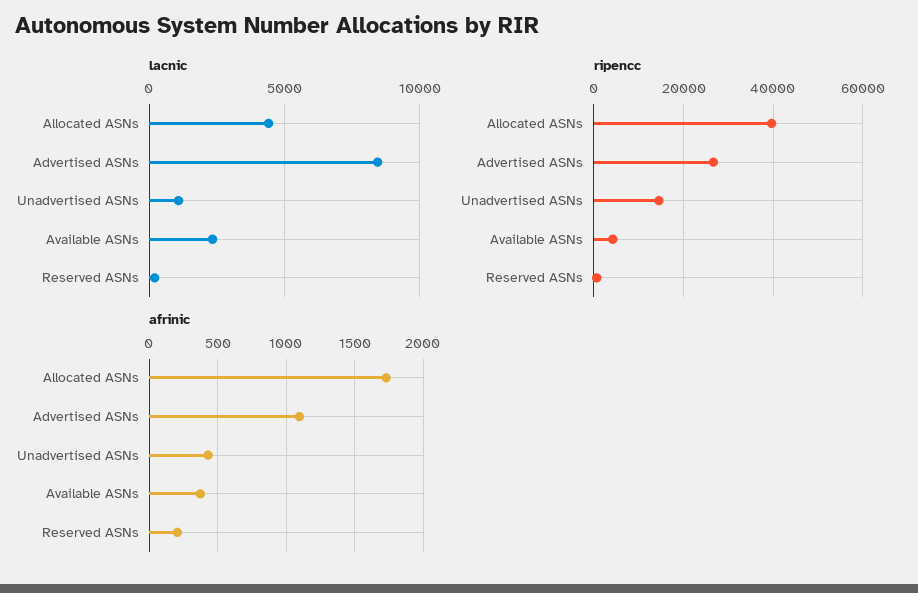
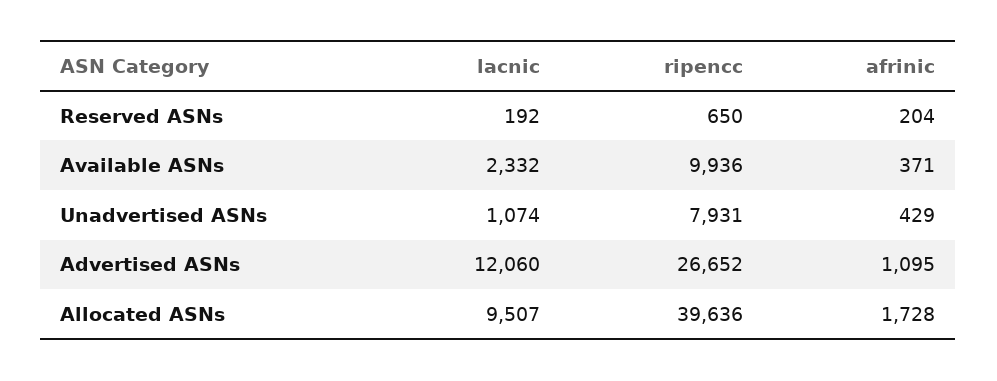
  {
    "lacnic": {
-     "Allocated ASNs": 4500,
+     "Allocated ASNs": 9507,
-     "Advertised ASNs": 8500,
+     "Advertised ASNs": 12060,
      "Unadvertised ASNs": 1074,
      "Available ASNs": 2332,
      "Reserved ASNs": 192
    },
    "ripencc": {
      "Allocated ASNs": 39636,
      "Advertised ASNs": 26652,
-     "Unadvertised ASNs": 14000,
+     "Unadvertised ASNs": 7931,
-     "Available ASNs": 4000,
+     "Available ASNs": 9936,
      "Reserved ASNs": 650
    },
    "afrinic": {
      "Allocated ASNs": 1728,
      "Advertised ASNs": 1095,
      "Unadvertised ASNs": 429,
      "Available ASNs": 371,
      "Reserved ASNs": 204
    }
  }

